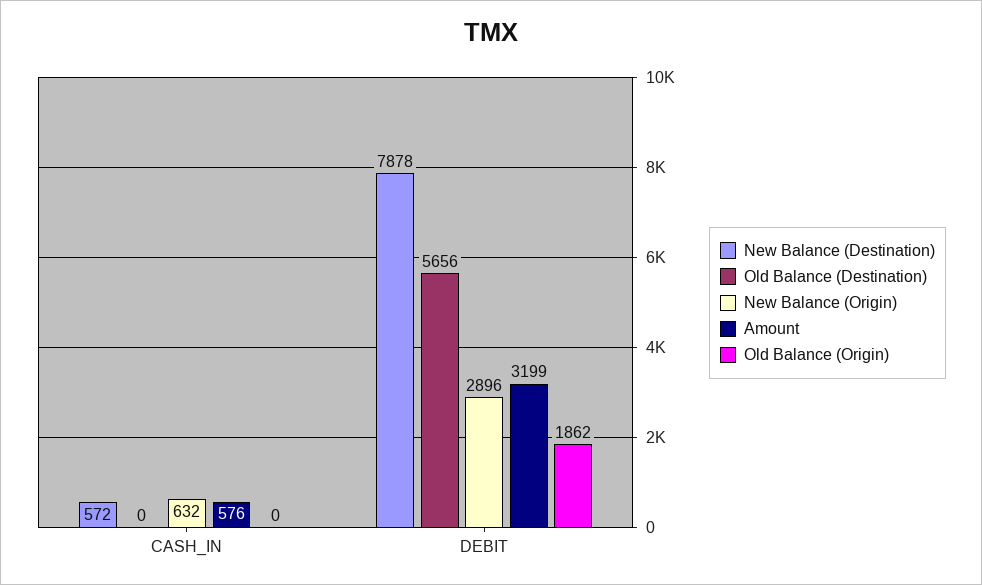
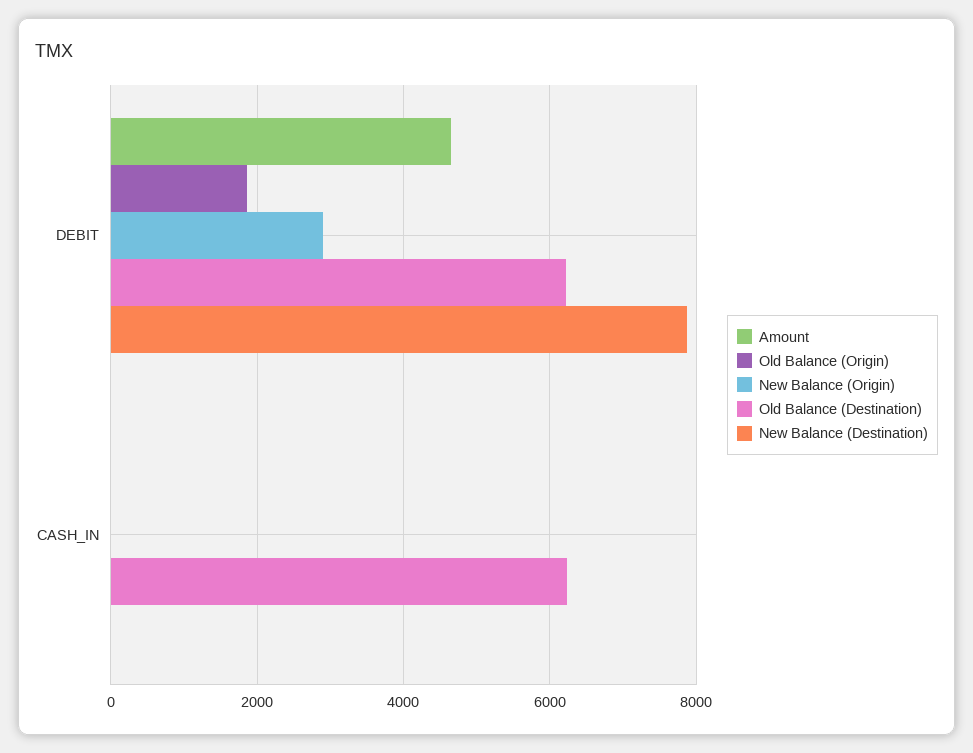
  {
    "New Balance (Destination)": {
-     "CASH_IN": 572,
+     "CASH_IN": 0,
      "DEBIT": 7878
    },
    "Old Balance (Destination)": {
-     "CASH_IN": 0,
+     "CASH_IN": 6200,
-     "DEBIT": 5656
+     "DEBIT": 6200
    },
    "New Balance (Origin)": {
-     "CASH_IN": 632,
+     "CASH_IN": 0,
      "DEBIT": 2896
    },
    "Amount": {
-     "CASH_IN": 576,
+     "CASH_IN": 0,
-     "DEBIT": 3199
+     "DEBIT": 4600
    },
    "Old Balance (Origin)": {
      "CASH_IN": 0,
      "DEBIT": 1862
    }
  }

